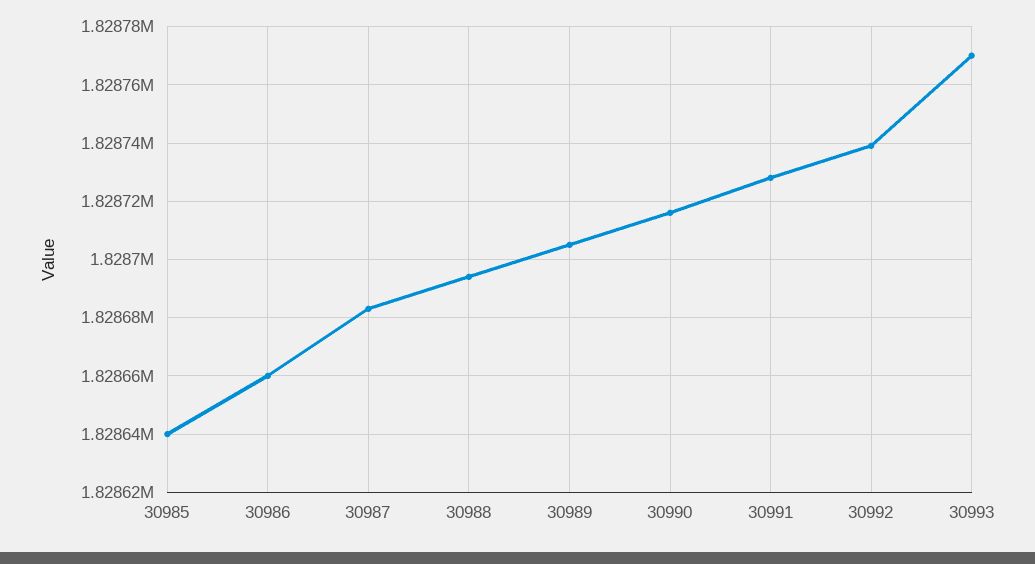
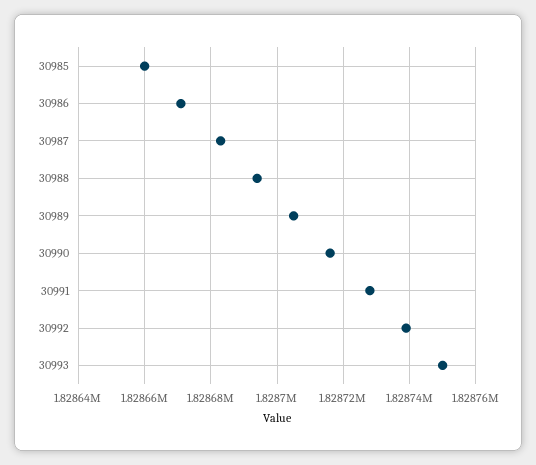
  {
-   "30985": 1828640,
+   "30985": 1828660,
-   "30986": 1828660,
+   "30986": 1828670,
    "30987": 1828685,
    "30988": 1828695,
    "30989": 1828705,
    "30990": 1828715,
    "30991": 1828730,
    "30992": 1828740,
-   "30993": 1828770
+   "30993": 1828750
  }

